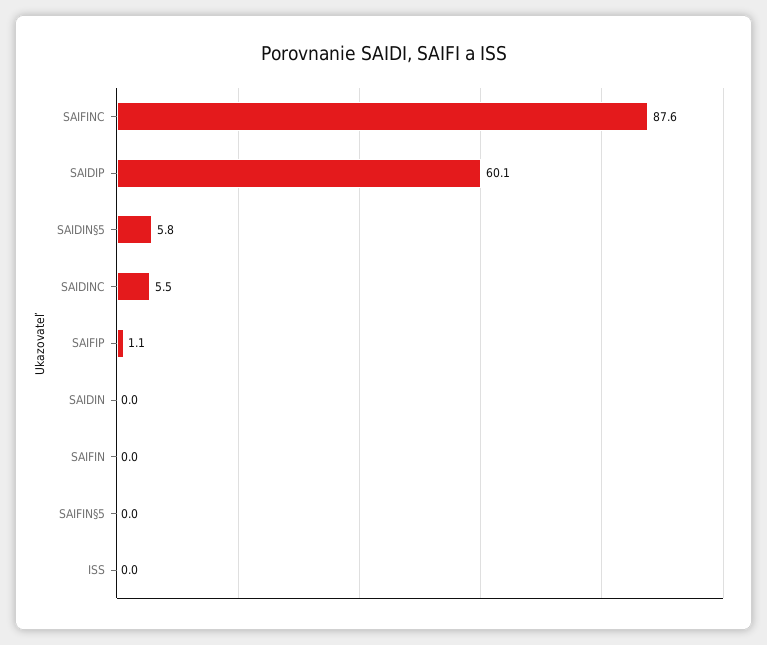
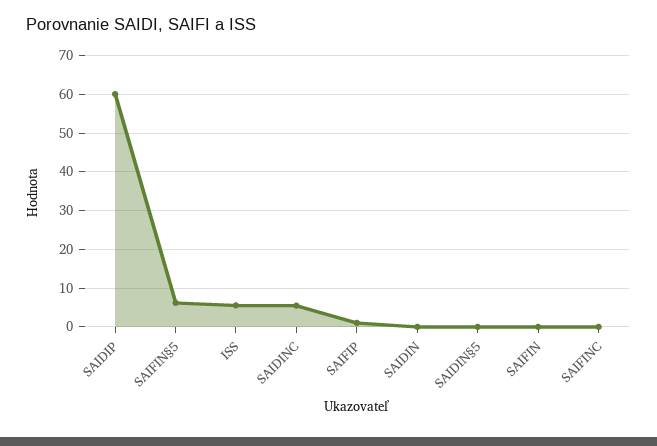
  {
-   "SAIFINC": 87.6,
+   "SAIFINC": 0,
    "SAIDIP": 60.1,
-   "SAIDIN§5": 5.8,
+   "SAIDIN§5": 0,
    "SAIDINC": 5.5,
    "SAIFIP": 1.1,
    "SAIDIN": 0,
    "SAIFIN": 0,
-   "SAIFIN§5": 0,
+   "SAIFIN§5": 6,
-   "ISS": 0
+   "ISS": 6
  }

